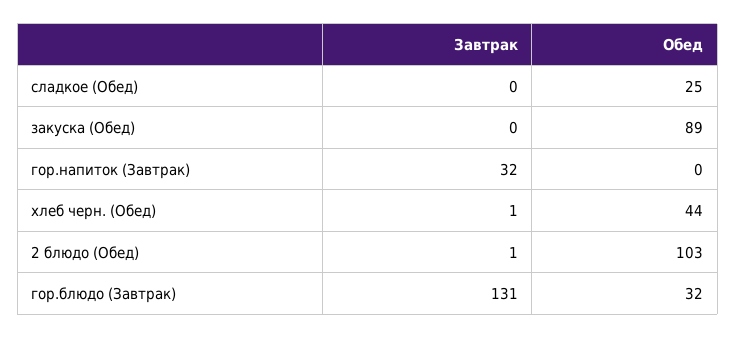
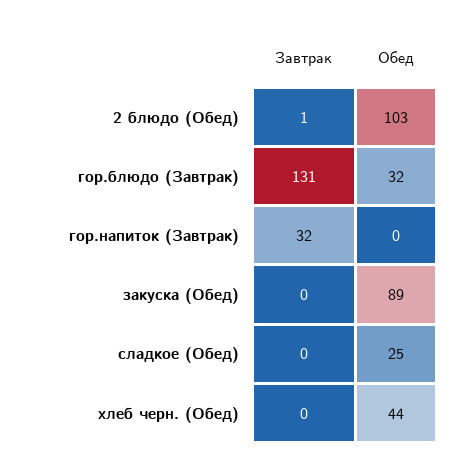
  {
    "Завтрак": {
      "сладкое (Обед)": 0,
      "закуска (Обед)": 0,
      "гор.напиток (Завтрак)": 32,
-     "хлеб черн. (Обед)": 1,
+     "хлеб черн. (Обед)": 0,
      "2 блюдо (Обед)": 1,
      "гор.блюдо (Завтрак)": 131
    },
    "Обед": {
      "сладкое (Обед)": 25,
      "закуска (Обед)": 89,
      "гор.напиток (Завтрак)": 0,
      "хлеб черн. (Обед)": 44,
      "2 блюдо (Обед)": 103,
      "гор.блюдо (Завтрак)": 32
    }
  }

